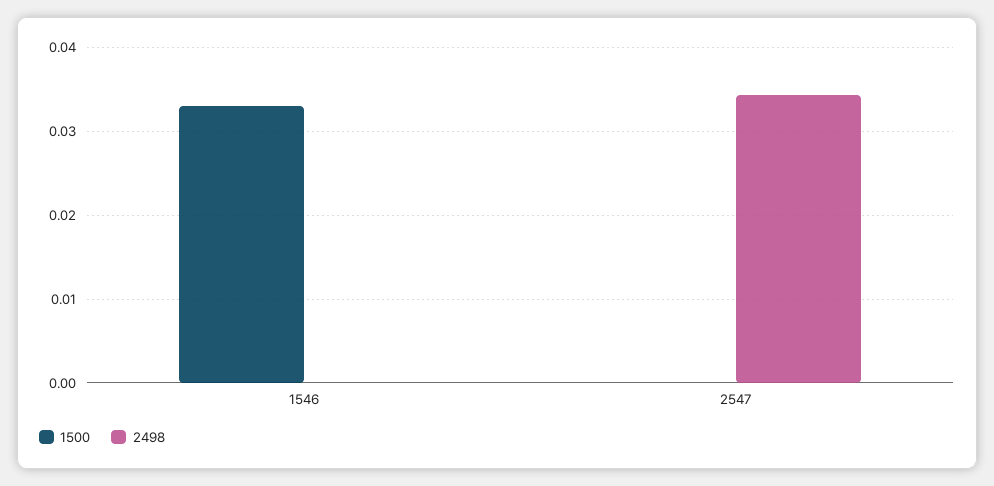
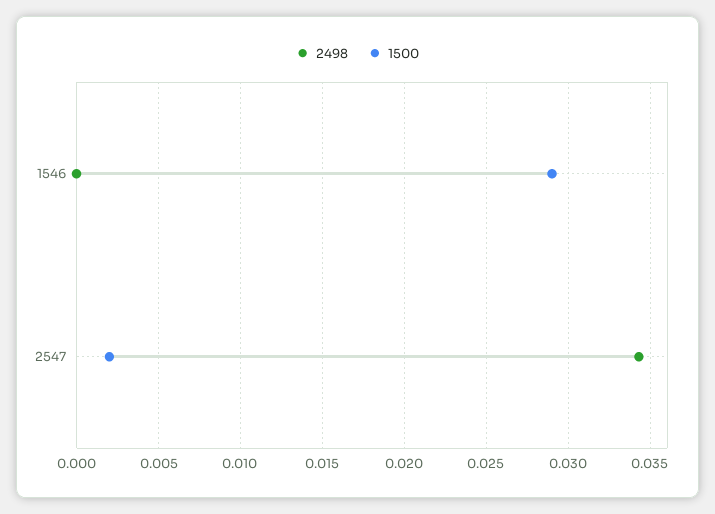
  {
    "1500": {
-     "1546": 0.033,
+     "1546": 0.029,
-     "2547": 0
+     "2547": 0.002
    },
    "2498": {
      "1546": 0,
      "2547": 0.0345
    }
  }

